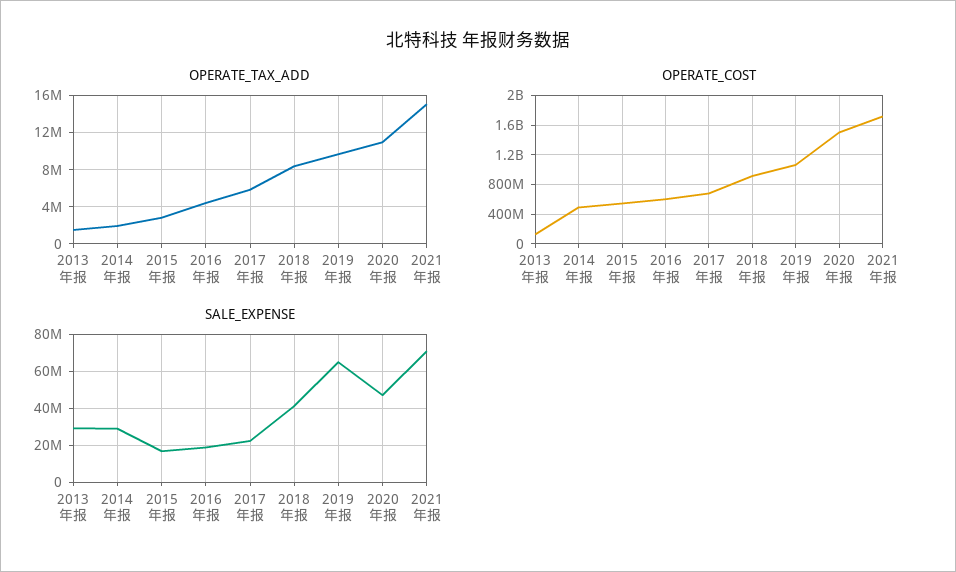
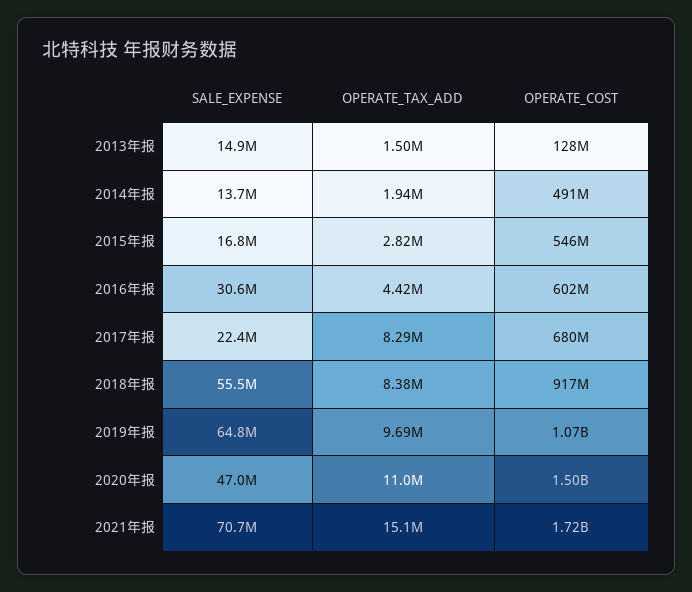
  {
    "OPERATE_TAX_ADD": {
      "2013年报": 1500000,
      "2014年报": 1940000,
      "2015年报": 2820000,
      "2016年报": 4420000,
-     "2017年报": 6000000,
+     "2017年报": 8290000,
      "2018年报": 8380000,
      "2019年报": 9690000,
      "2020年报": 11000000,
      "2021年报": 15100000
    },
    "OPERATE_COST": {
      "2013年报": 128000000,
      "2014年报": 491000000,
      "2015年报": 546000000,
      "2016年报": 602000000,
      "2017年报": 680000000,
      "2018年报": 917000000,
      "2019年报": 1070000000,
      "2020年报": 1500000000,
      "2021年报": 1720000000
    },
    "SALE_EXPENSE": {
-     "2013年报": 30000000,
+     "2013年报": 14900000,
-     "2014年报": 30000000,
+     "2014年报": 13700000,
      "2015年报": 16800000,
-     "2016年报": 20000000,
+     "2016年报": 30600000,
      "2017年报": 22400000,
-     "2018年报": 40000000,
+     "2018年报": 55500000,
      "2019年报": 64800000,
      "2020年报": 47000000,
      "2021年报": 70700000
    }
  }

